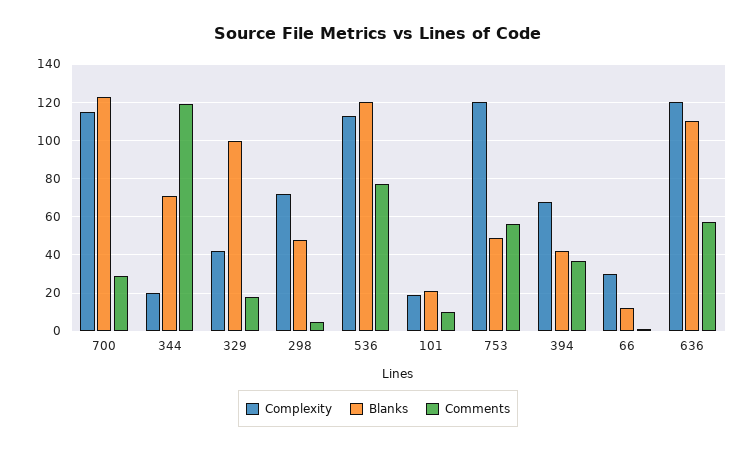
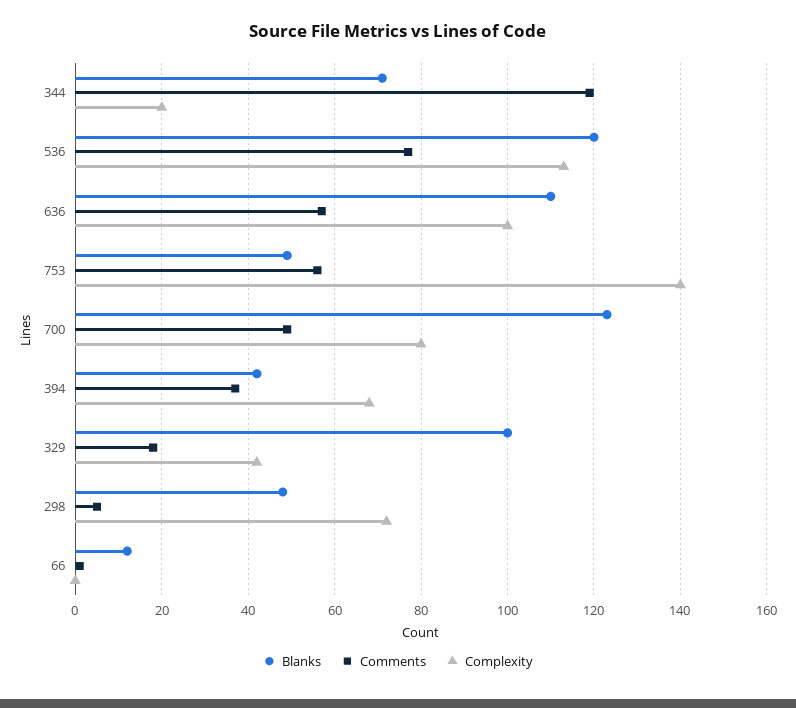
  {
    "Complexity": {
-     "700": 115,
+     "700": 80,
      "344": 20,
      "329": 40,
      "298": 70,
      "536": 115,
-     "101": 20,
-     "753": 120,
+     "753": 140,
      "394": 70,
-     "66": 30,
+     "66": 0,
-     "636": 120
+     "636": 100
    },
    "Blanks": {
      "700": 125,
      "344": 70,
      "329": 100,
      "298": 50,
      "536": 120,
-     "101": 20,
      "753": 50,
      "394": 40,
      "66": 10,
      "636": 110
    },
    "Comments": {
-     "700": 30,
+     "700": 50,
      "344": 120,
      "329": 20,
      "298": 5,
      "536": 75,
-     "101": 10,
      "753": 55,
      "394": 35,
      "66": 0,
      "636": 55
    }
  }

